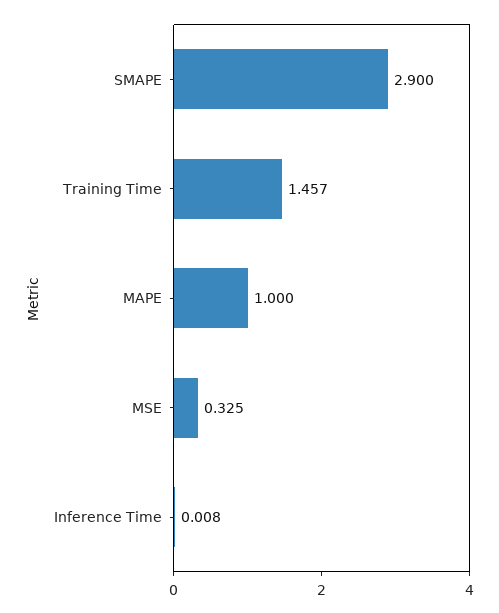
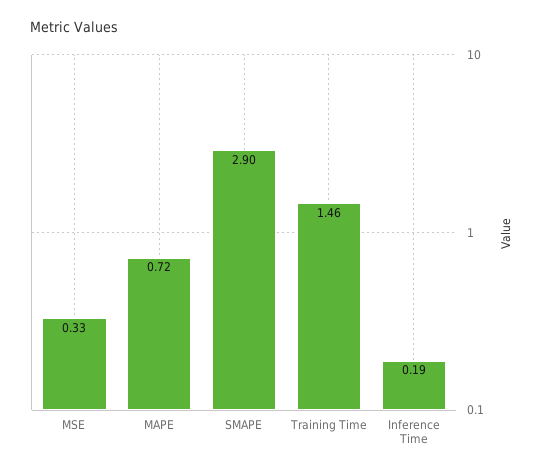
  {
    "SMAPE": 2.9,
    "Training Time": 1.457,
-   "MAPE": 1,
+   "MAPE": 0.72,
    "MSE": 0.325,
-   "Inference Time": 0.008
+   "Inference Time": 0.19
  }

